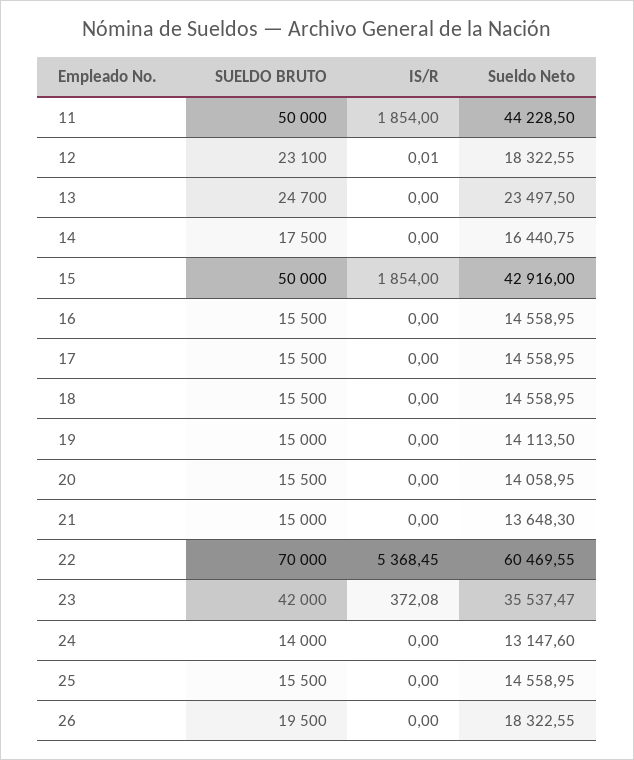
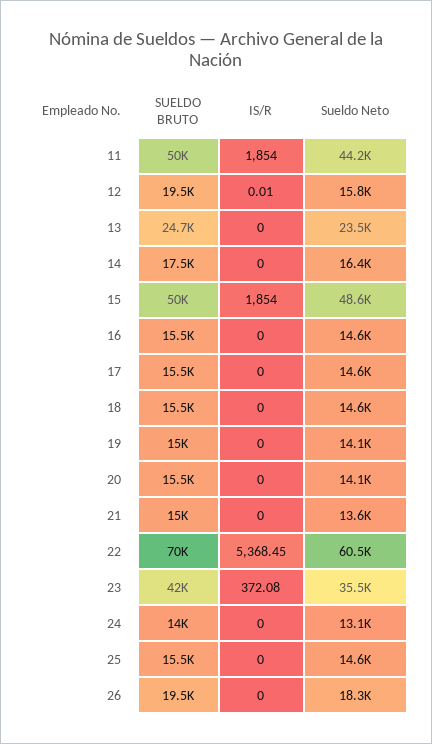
  {
    "SUELDO BRUTO": {
      "11": 50000,
-     "12": 23100,
+     "12": 19500,
      "13": 24700,
      "14": 17500,
      "15": 50000,
      "16": 15500,
      "17": 15500,
      "18": 15500,
      "19": 15000,
      "20": 15500,
      "21": 15000,
      "22": 70000,
      "23": 42000,
      "24": 14000,
      "25": 15500,
      "26": 19500
    },
    "IS/R": {
      "11": 1854,
      "12": 0.01,
      "13": 0,
      "14": 0,
      "15": 1854,
      "16": 0,
      "17": 0,
      "18": 0,
      "19": 0,
      "20": 0,
      "21": 0,
      "22": 5368.45,
      "23": 372.08,
      "24": 0,
      "25": 0,
      "26": 0
    },
    "Sueldo Neto": {
      "11": 44228.5,
-     "12": 18322.55,
+     "12": 15800,
      "13": 23497.5,
      "14": 16440.75,
-     "15": 42916,
+     "15": 48600,
      "16": 14558.95,
      "17": 14558.95,
      "18": 14558.95,
      "19": 14113.5,
      "20": 14058.95,
      "21": 13648.3,
      "22": 60469.55,
      "23": 35537.47,
      "24": 13147.6,
      "25": 14558.95,
      "26": 18322.55
    }
  }

